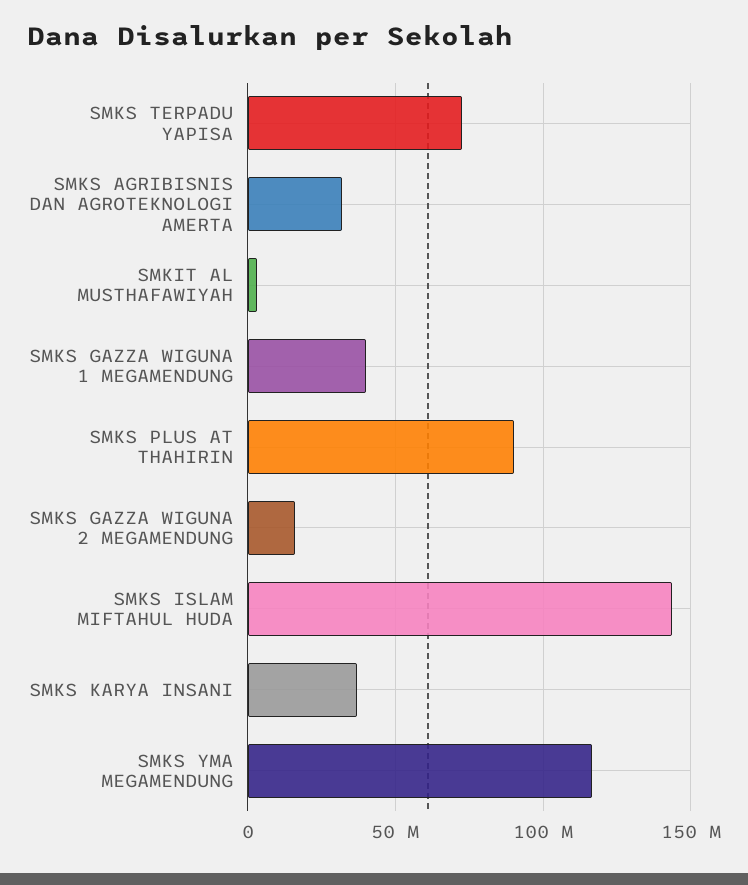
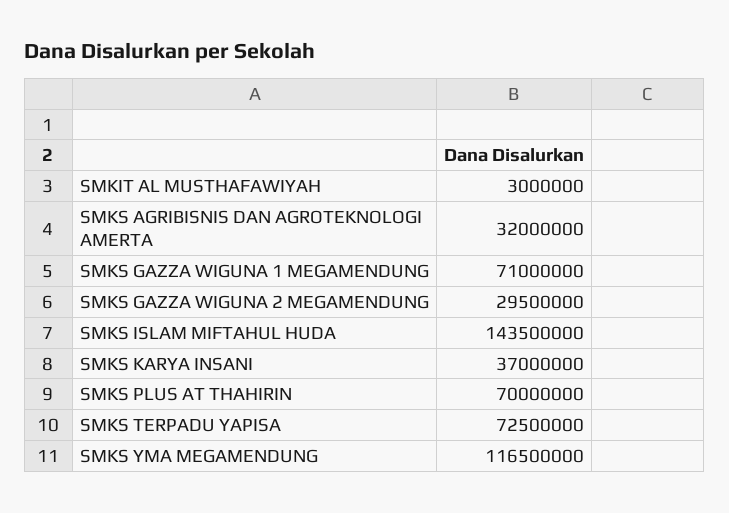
  {
    "SMKS TERPADU YAPISA": 72500000,
    "SMKS AGRIBISNIS DAN AGROTEKNOLOGI AMERTA": 32000000,
    "SMKIT AL MUSTHAFAWIYAH": 3000000,
-   "SMKS GAZZA WIGUNA 1 MEGAMENDUNG": 40000000,
+   "SMKS GAZZA WIGUNA 1 MEGAMENDUNG": 71000000,
-   "SMKS PLUS AT THAHIRIN": 90000000,
+   "SMKS PLUS AT THAHIRIN": 70000000,
-   "SMKS GAZZA WIGUNA 2 MEGAMENDUNG": 15000000,
+   "SMKS GAZZA WIGUNA 2 MEGAMENDUNG": 29500000,
    "SMKS ISLAM MIFTAHUL HUDA": 143500000,
    "SMKS KARYA INSANI": 37000000,
    "SMKS YMA MEGAMENDUNG": 116500000
  }

